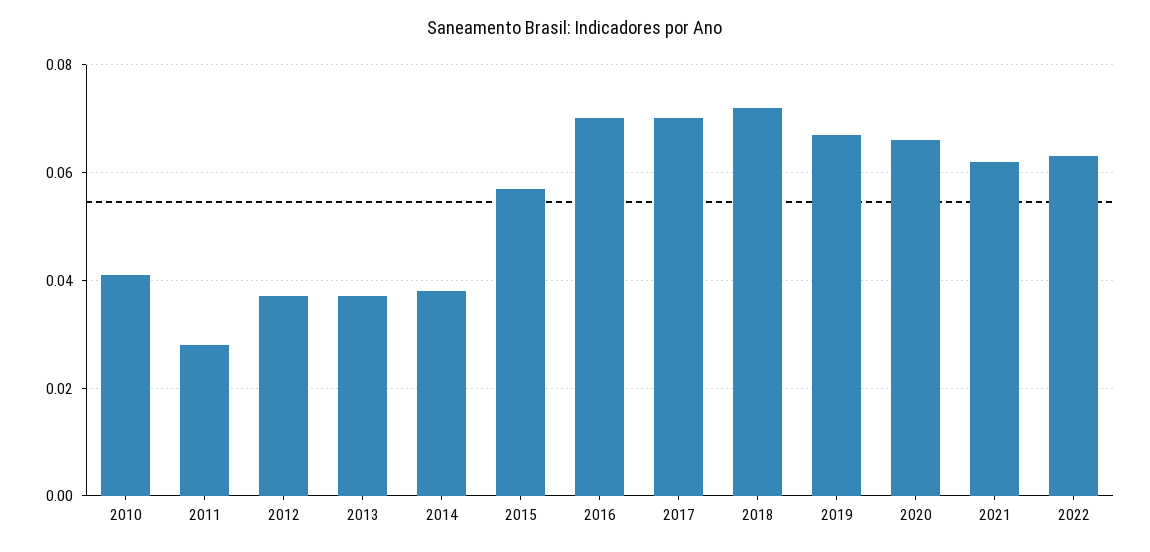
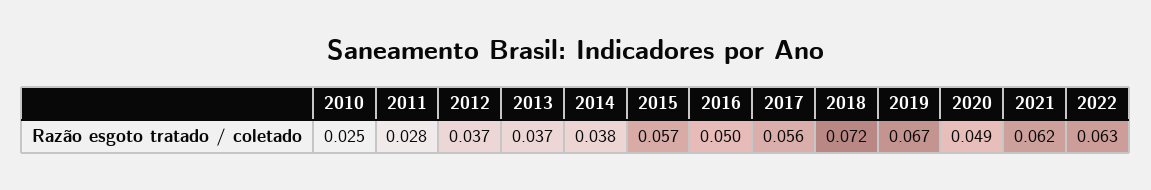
  {
-   "2010": 0.04,
+   "2010": 0.025,
    "2011": 0.028,
    "2012": 0.037,
    "2013": 0.037,
    "2014": 0.038,
    "2015": 0.057,
-   "2016": 0.07,
+   "2016": 0.05,
-   "2017": 0.07,
+   "2017": 0.056,
    "2018": 0.072,
    "2019": 0.067,
-   "2020": 0.065,
+   "2020": 0.049,
    "2021": 0.062,
    "2022": 0.063
  }

